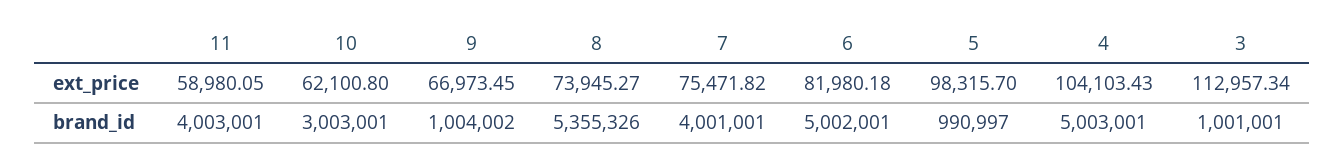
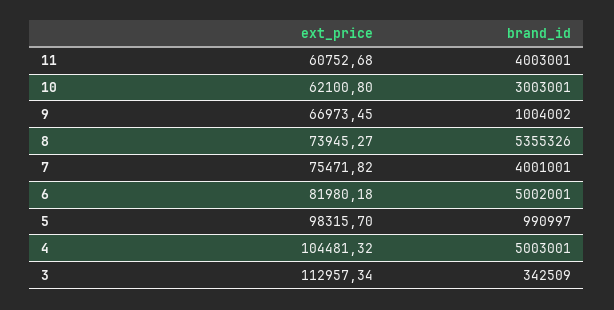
  {
    "11": {
-     "ext_price": 58980.05,
+     "ext_price": 60752.68,
      "brand_id": 4003001
    },
    "10": {
      "ext_price": 62100.8,
      "brand_id": 3003001
    },
    "9": {
      "ext_price": 66973.45,
      "brand_id": 1004002
    },
    "8": {
      "ext_price": 73945.27,
      "brand_id": 5355326
    },
    "7": {
      "ext_price": 75471.82,
      "brand_id": 4001001
    },
    "6": {
      "ext_price": 81980.18,
      "brand_id": 5002001
    },
    "5": {
      "ext_price": 98315.7,
      "brand_id": 990997
    },
    "4": {
-     "ext_price": 104103.43,
+     "ext_price": 104481.32,
      "brand_id": 5003001
    },
    "3": {
      "ext_price": 112957.34,
-     "brand_id": 1001001
+     "brand_id": 342509
    }
  }

